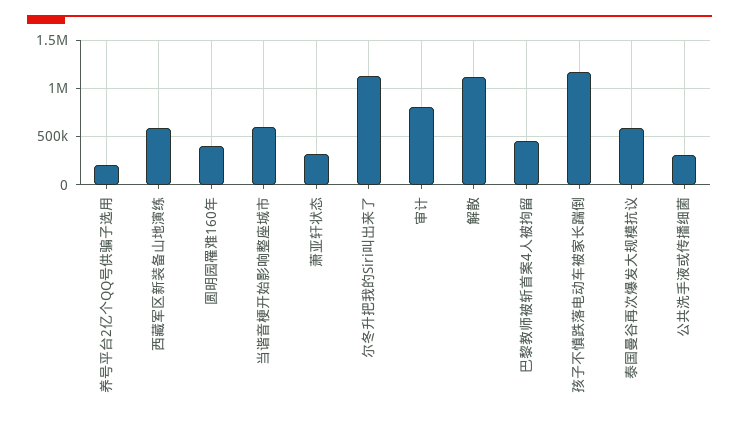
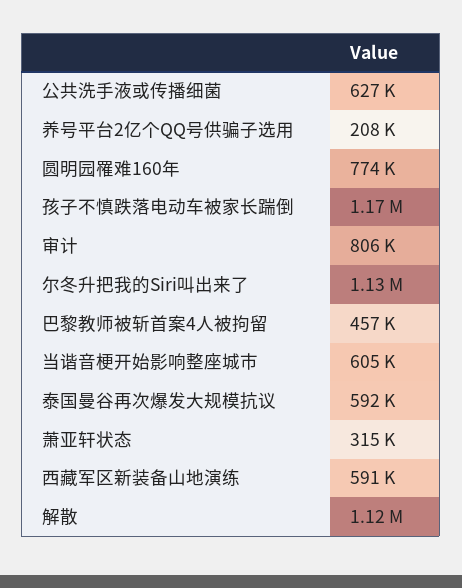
  {
    "养号平台2亿个QQ号供骗子选用": 208000,
    "西藏军区新装备山地演练": 591000,
-   "圆明园罹难160年": 400000,
+   "圆明园罹难160年": 774000,
    "当谐音梗开始影响整座城市": 605000,
    "萧亚轩状态": 315000,
    "尔冬升把我的Siri叫出来了": 1130000,
    "审计": 806000,
    "解散": 1120000,
    "巴黎教师被斩首案4人被拘留": 457000,
    "孩子不慎跌落电动车被家长踹倒": 1170000,
    "泰国曼谷再次爆发大规模抗议": 592000,
-   "公共洗手液或传播细菌": 300000
+   "公共洗手液或传播细菌": 627000
  }

